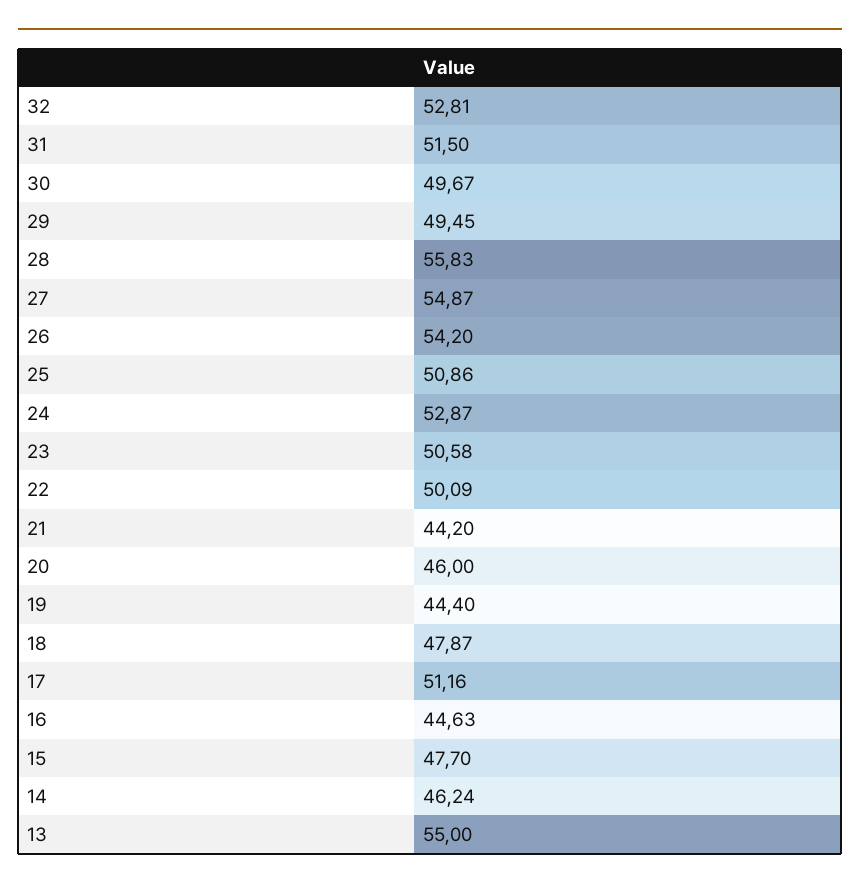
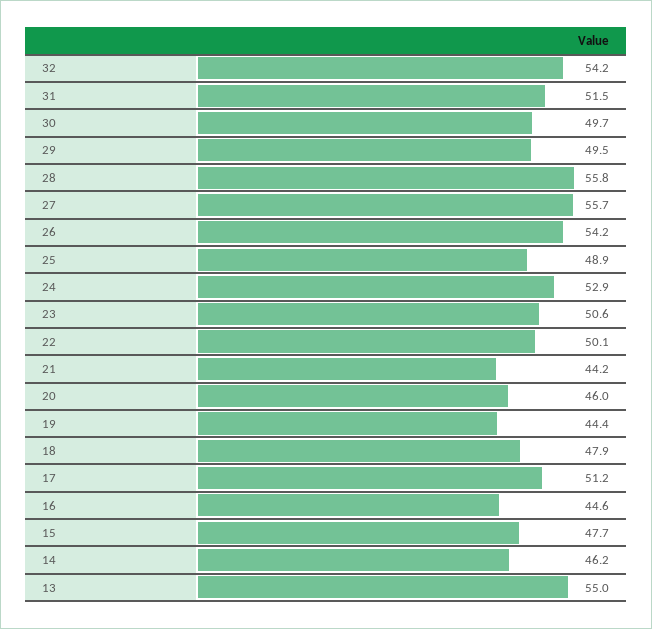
  {
-   "32": 52.81,
+   "32": 54.2,
    "31": 51.5,
    "30": 49.67,
    "29": 49.45,
    "28": 55.83,
-   "27": 54.87,
+   "27": 55.7,
    "26": 54.2,
-   "25": 50.86,
+   "25": 48.9,
    "24": 52.87,
    "23": 50.58,
    "22": 50.09,
    "21": 44.2,
    "20": 46,
    "19": 44.4,
    "18": 47.87,
    "17": 51.16,
    "16": 44.63,
    "15": 47.7,
    "14": 46.24,
    "13": 55
  }

